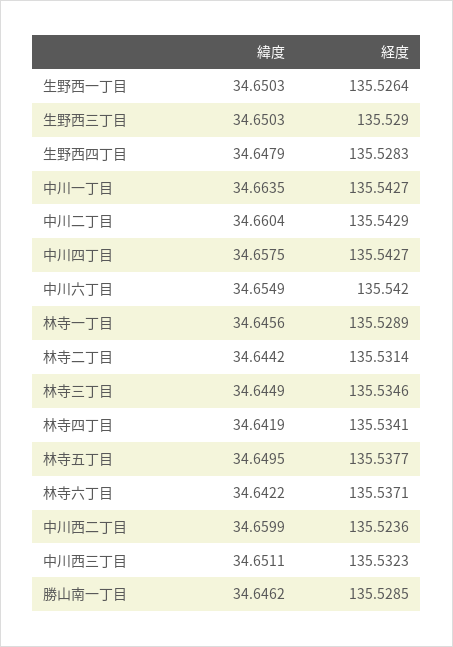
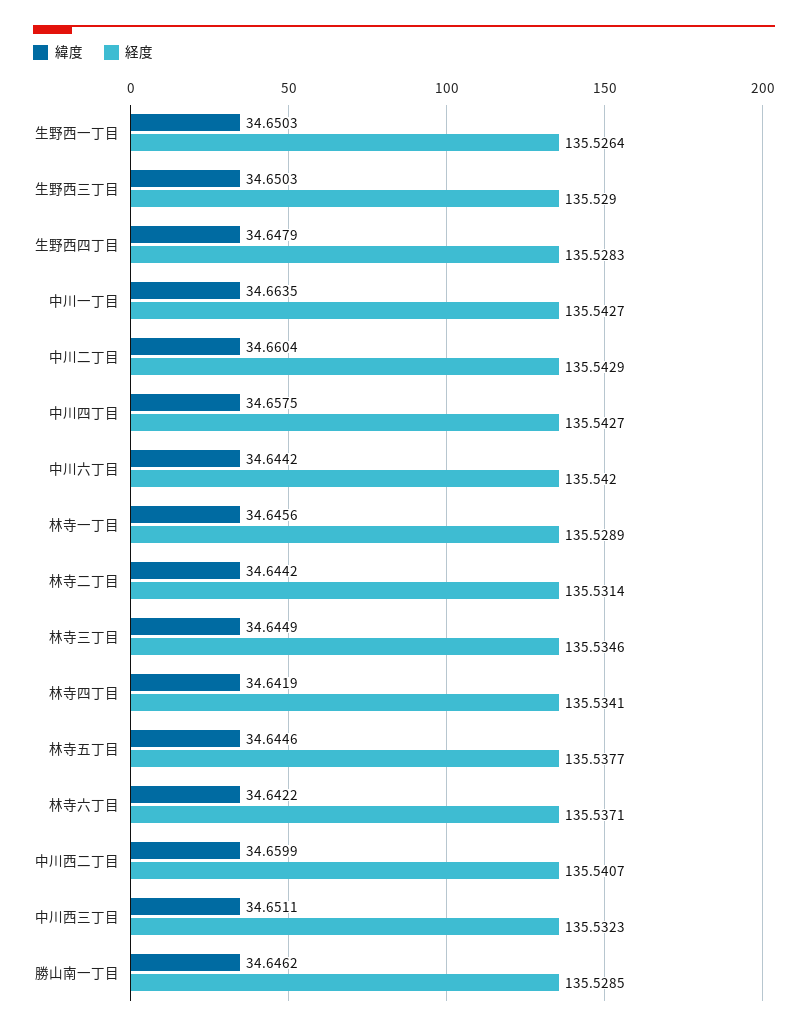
  {
    "緯度": {
      "生野西一丁目": 34.6503,
      "生野西三丁目": 34.6503,
      "生野西四丁目": 34.6479,
      "中川一丁目": 34.6635,
      "中川二丁目": 34.6604,
      "中川四丁目": 34.6575,
-     "中川六丁目": 34.6549,
+     "中川六丁目": 34.6442,
      "林寺一丁目": 34.6456,
      "林寺二丁目": 34.6442,
      "林寺三丁目": 34.6449,
      "林寺四丁目": 34.6419,
-     "林寺五丁目": 34.6495,
+     "林寺五丁目": 34.6446,
      "林寺六丁目": 34.6422,
      "中川西二丁目": 34.6599,
      "中川西三丁目": 34.6511,
      "勝山南一丁目": 34.6462
    },
    "経度": {
      "生野西一丁目": 135.5264,
      "生野西三丁目": 135.529,
      "生野西四丁目": 135.5283,
      "中川一丁目": 135.5427,
      "中川二丁目": 135.5429,
      "中川四丁目": 135.5427,
      "中川六丁目": 135.542,
      "林寺一丁目": 135.5289,
      "林寺二丁目": 135.5314,
      "林寺三丁目": 135.5346,
      "林寺四丁目": 135.5341,
      "林寺五丁目": 135.5377,
      "林寺六丁目": 135.5371,
-     "中川西二丁目": 135.5236,
+     "中川西二丁目": 135.5407,
      "中川西三丁目": 135.5323,
      "勝山南一丁目": 135.5285
    }
  }

